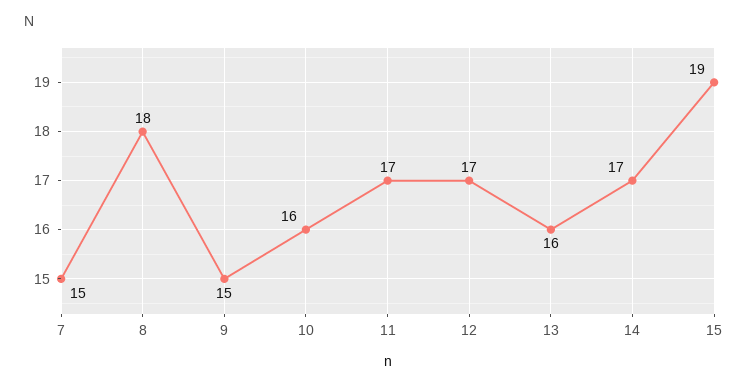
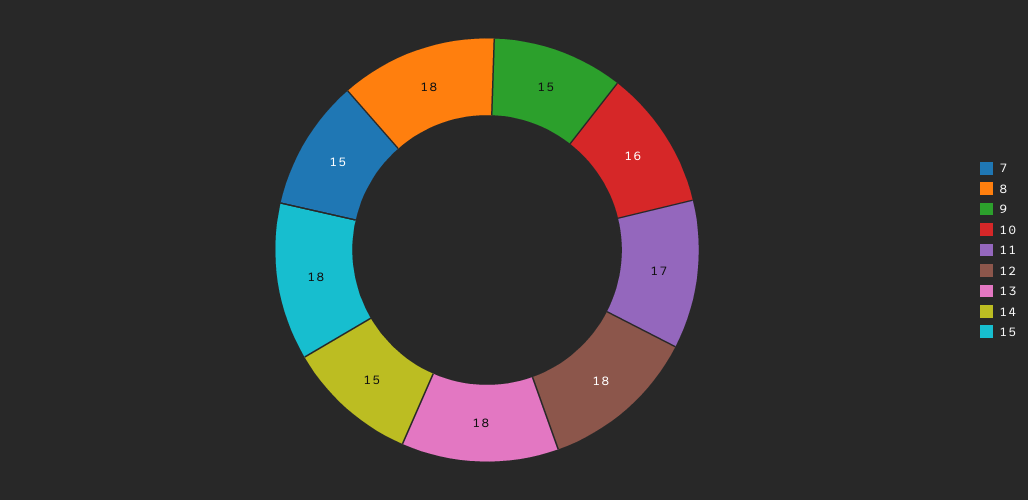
  {
    "7": 15,
    "8": 18,
    "9": 15,
    "10": 16,
    "11": 17,
-   "12": 17,
+   "12": 18,
-   "13": 16,
+   "13": 18,
-   "14": 17,
+   "14": 15,
-   "15": 19
+   "15": 18
  }

